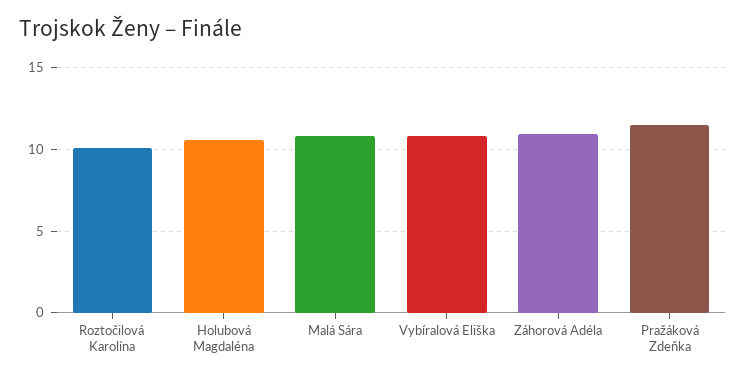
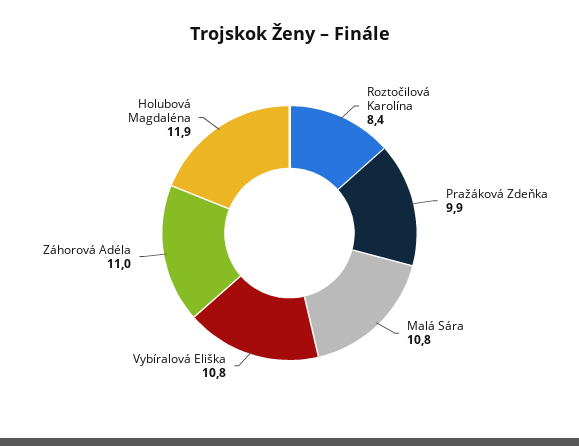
  {
-   "Roztočilová Karolína": 10,
+   "Roztočilová Karolína": 8.4,
-   "Holubová Magdaléna": 10.5,
+   "Holubová Magdaléna": 11.9,
    "Malá Sára": 10.8,
    "Vybíralová Eliška": 10.8,
    "Záhorová Adéla": 11,
-   "Pražáková Zdeňka": 11.5
+   "Pražáková Zdeňka": 9.9
  }

